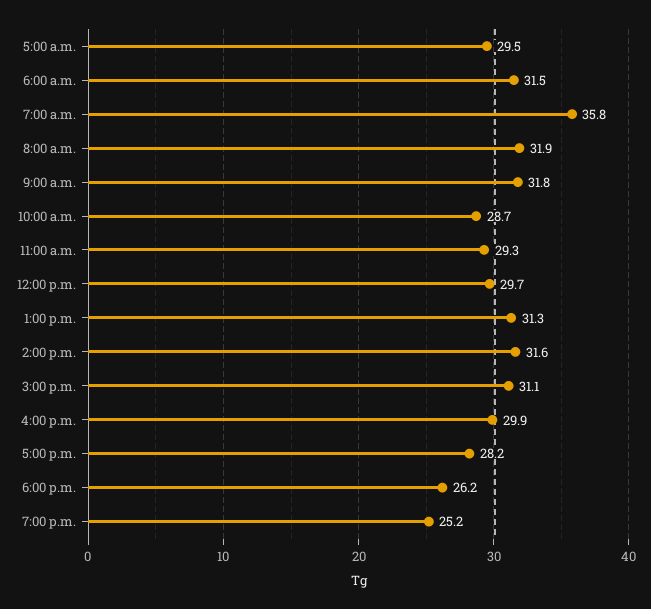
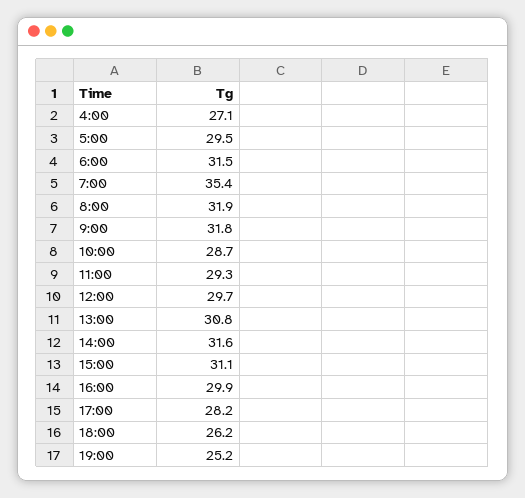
  {
    "5:00 a.m.": 29.5,
    "6:00 a.m.": 31.5,
-   "7:00 a.m.": 35.8,
+   "7:00 a.m.": 35.4,
    "8:00 a.m.": 31.9,
    "9:00 a.m.": 31.8,
    "10:00 a.m.": 28.7,
    "11:00 a.m.": 29.3,
    "12:00 p.m.": 29.7,
-   "1:00 p.m.": 31.3,
+   "1:00 p.m.": 30.8,
    "2:00 p.m.": 31.6,
    "3:00 p.m.": 31.1,
    "4:00 p.m.": 29.9,
    "5:00 p.m.": 28.2,
    "6:00 p.m.": 26.2,
-   "7:00 p.m.": 25.2
+   "7:00 p.m.": 25.2,
+   "4:00": 27.1
  }

